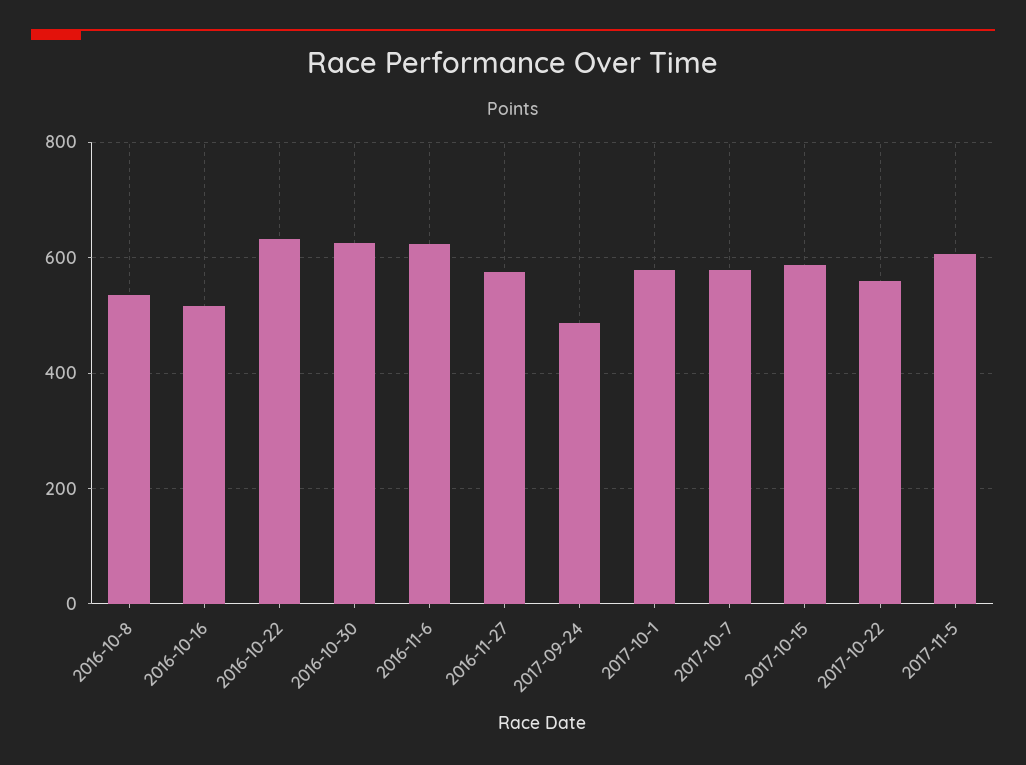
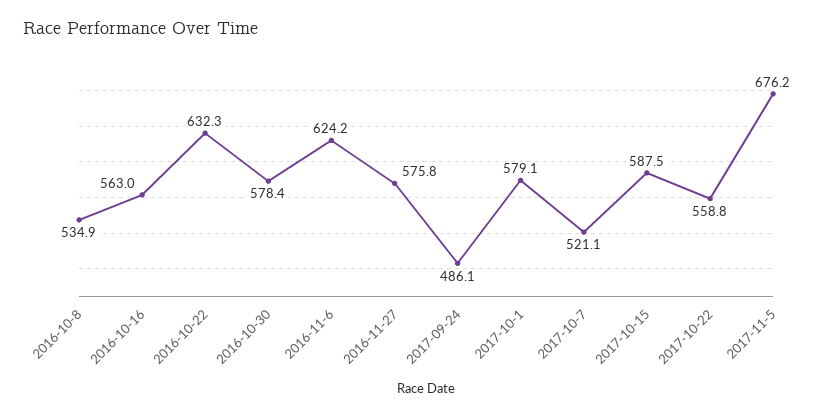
  {
    "2016-10-8": 534.9,
-   "2016-10-16": 520,
+   "2016-10-16": 563,
    "2016-10-22": 632.3,
-   "2016-10-30": 620,
+   "2016-10-30": 578.4,
    "2016-11-6": 624.2,
    "2016-11-27": 575.8,
    "2017-09-24": 486.1,
    "2017-10-1": 579.1,
-   "2017-10-7": 580,
+   "2017-10-7": 521.1,
    "2017-10-15": 587.5,
    "2017-10-22": 558.8,
-   "2017-11-5": 600
+   "2017-11-5": 676.2
  }

